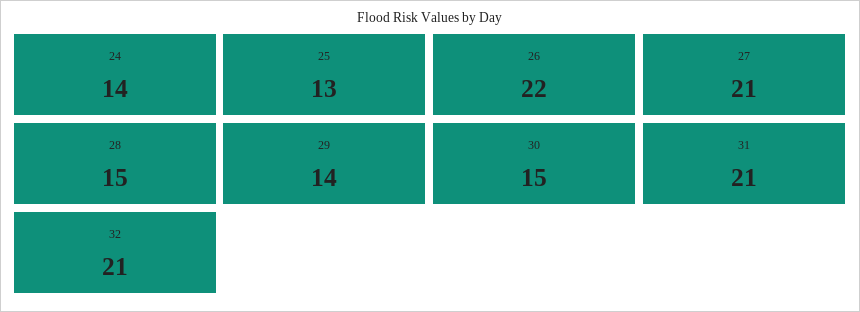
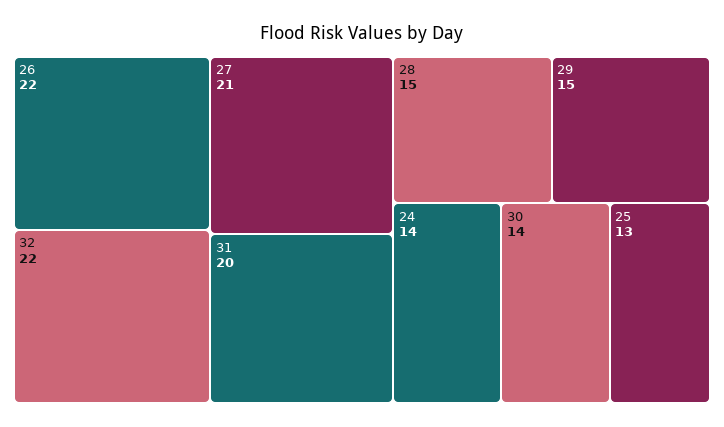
  {
    "24": 14,
    "25": 13,
    "26": 22,
    "27": 21,
    "28": 15,
-   "29": 14,
+   "29": 15,
-   "30": 15,
+   "30": 14,
-   "31": 21,
+   "31": 20,
-   "32": 21
+   "32": 22
  }

